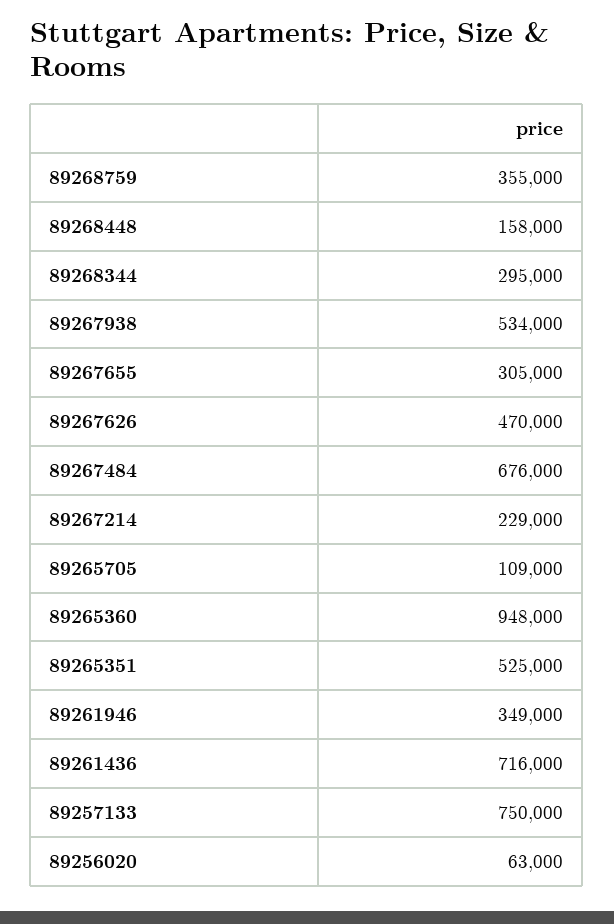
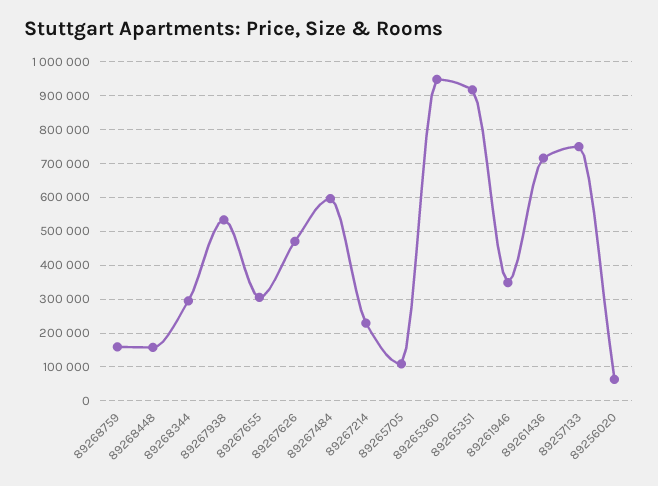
  {
-   "89268759": 355000,
+   "89268759": 160000,
    "89268448": 158000,
    "89268344": 295000,
    "89267938": 534000,
    "89267655": 305000,
    "89267626": 470000,
-   "89267484": 676000,
+   "89267484": 600000,
    "89267214": 229000,
    "89265705": 109000,
    "89265360": 948000,
-   "89265351": 525000,
+   "89265351": 920000,
    "89261946": 349000,
    "89261436": 716000,
    "89257133": 750000,
    "89256020": 63000
  }

